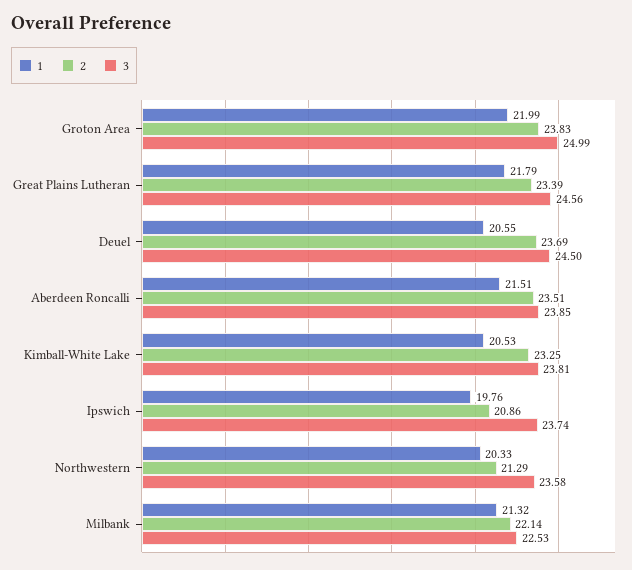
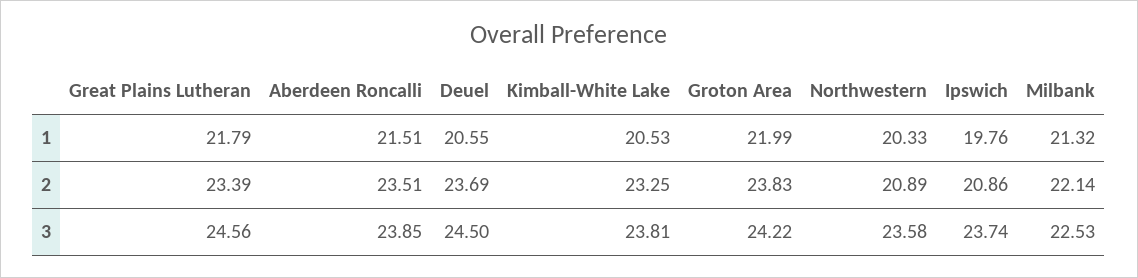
  {
    "1": {
      "Groton Area": 21.99,
      "Great Plains Lutheran": 21.79,
      "Deuel": 20.55,
      "Aberdeen Roncalli": 21.51,
      "Kimball-White Lake": 20.53,
      "Ipswich": 19.76,
      "Northwestern": 20.33,
      "Milbank": 21.32
    },
    "2": {
      "Groton Area": 23.83,
      "Great Plains Lutheran": 23.39,
      "Deuel": 23.69,
      "Aberdeen Roncalli": 23.51,
      "Kimball-White Lake": 23.25,
      "Ipswich": 20.86,
-     "Northwestern": 21.29,
+     "Northwestern": 20.89,
      "Milbank": 22.14
    },
    "3": {
-     "Groton Area": 24.99,
+     "Groton Area": 24.22,
      "Great Plains Lutheran": 24.56,
      "Deuel": 24.5,
      "Aberdeen Roncalli": 23.85,
      "Kimball-White Lake": 23.81,
      "Ipswich": 23.74,
      "Northwestern": 23.58,
      "Milbank": 22.53
    }
  }

